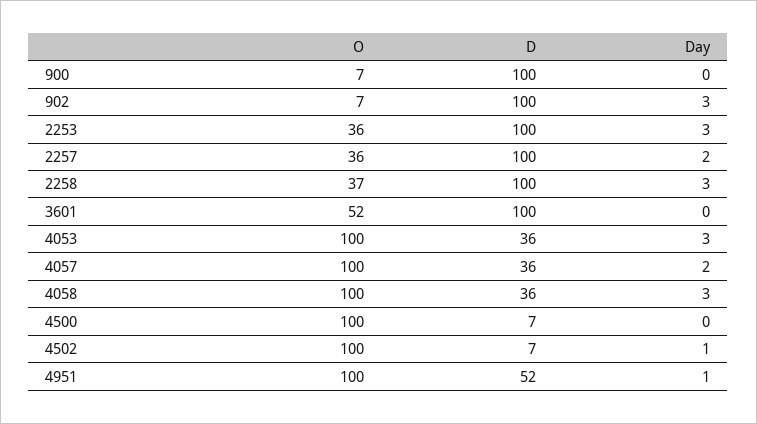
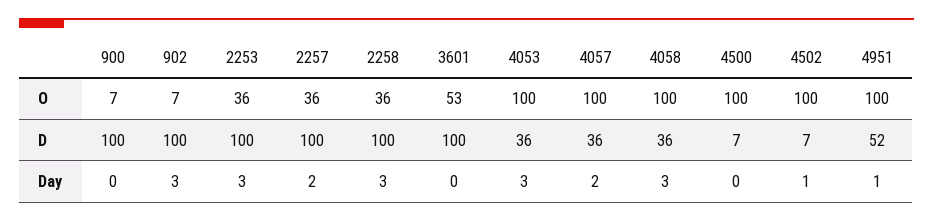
  {
    "O": {
      "900": 7,
      "902": 7,
      "2253": 36,
      "2257": 36,
-     "2258": 37,
+     "2258": 36,
-     "3601": 52,
+     "3601": 53,
      "4053": 100,
      "4057": 100,
      "4058": 100,
      "4500": 100,
      "4502": 100,
      "4951": 100
    },
    "D": {
      "900": 100,
      "902": 100,
      "2253": 100,
      "2257": 100,
      "2258": 100,
      "3601": 100,
      "4053": 36,
      "4057": 36,
      "4058": 36,
      "4500": 7,
      "4502": 7,
      "4951": 52
    },
    "Day": {
      "900": 0,
      "902": 3,
      "2253": 3,
      "2257": 2,
      "2258": 3,
      "3601": 0,
      "4053": 3,
      "4057": 2,
      "4058": 3,
      "4500": 0,
      "4502": 1,
      "4951": 1
    }
  }

